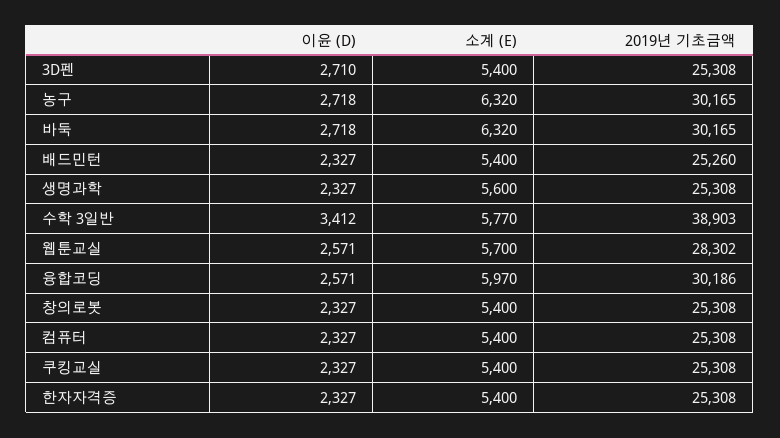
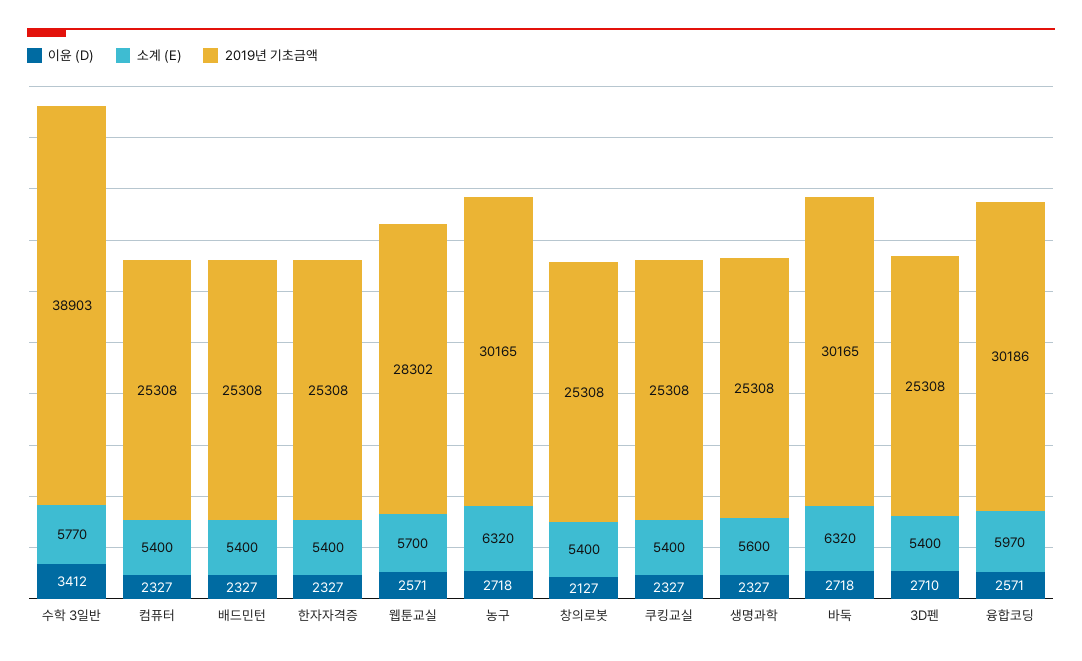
  {
    "이윤 (D)": {
      "3D펜": 2710,
      "농구": 2718,
      "바둑": 2718,
      "배드민턴": 2327,
      "생명과학": 2327,
      "수학 3일반": 3412,
      "웹툰교실": 2571,
      "융합코딩": 2571,
-     "창의로봇": 2327,
+     "창의로봇": 2127,
      "컴퓨터": 2327,
      "쿠킹교실": 2327,
      "한자자격증": 2327
    },
    "소계 (E)": {
      "3D펜": 5400,
      "농구": 6320,
      "바둑": 6320,
      "배드민턴": 5400,
      "생명과학": 5600,
      "수학 3일반": 5770,
      "웹툰교실": 5700,
      "융합코딩": 5970,
      "창의로봇": 5400,
      "컴퓨터": 5400,
      "쿠킹교실": 5400,
      "한자자격증": 5400
    },
    "2019년 기초금액": {
      "3D펜": 25308,
      "농구": 30165,
      "바둑": 30165,
-     "배드민턴": 25260,
+     "배드민턴": 25308,
      "생명과학": 25308,
      "수학 3일반": 38903,
      "웹툰교실": 28302,
      "융합코딩": 30186,
      "창의로봇": 25308,
      "컴퓨터": 25308,
      "쿠킹교실": 25308,
      "한자자격증": 25308
    }
  }

